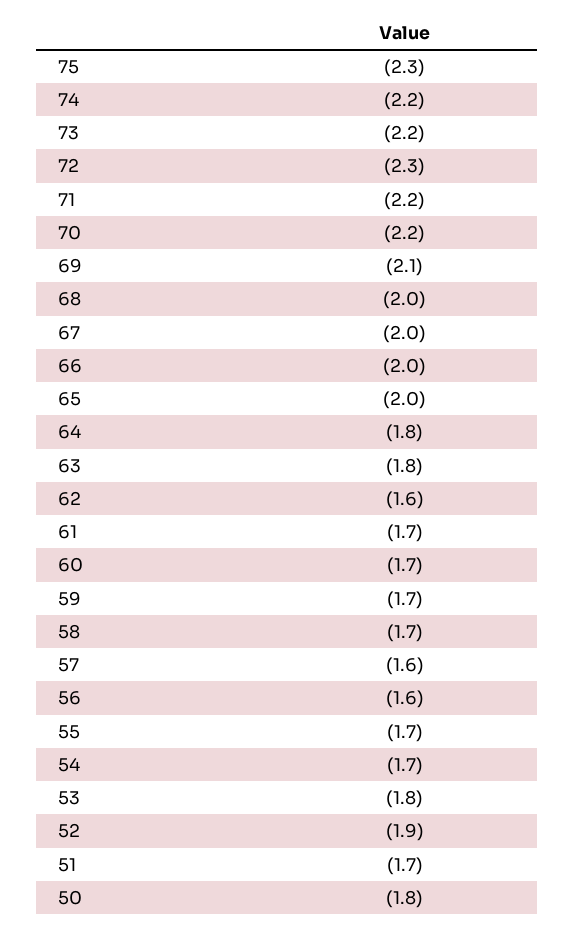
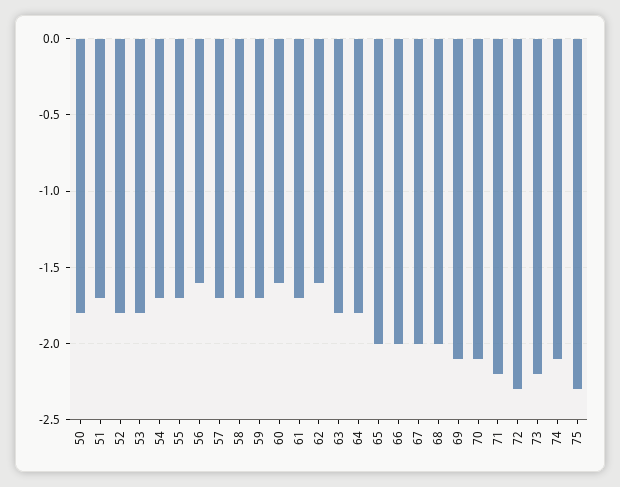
  {
    "75": -2.3,
-   "74": -2.2,
+   "74": -2.1,
    "73": -2.2,
    "72": -2.3,
    "71": -2.2,
-   "70": -2.2,
+   "70": -2.1,
    "69": -2.1,
    "68": -2,
    "67": -2,
    "66": -2,
    "65": -2,
    "64": -1.8,
    "63": -1.8,
    "62": -1.6,
    "61": -1.7,
-   "60": -1.7,
+   "60": -1.6,
    "59": -1.7,
    "58": -1.7,
-   "57": -1.6,
+   "57": -1.7,
    "56": -1.6,
    "55": -1.7,
    "54": -1.7,
    "53": -1.8,
-   "52": -1.9,
+   "52": -1.8,
    "51": -1.7,
    "50": -1.8
  }

